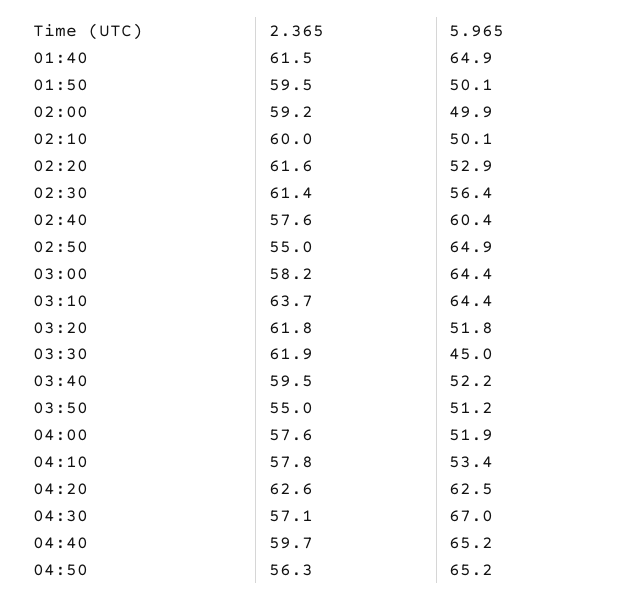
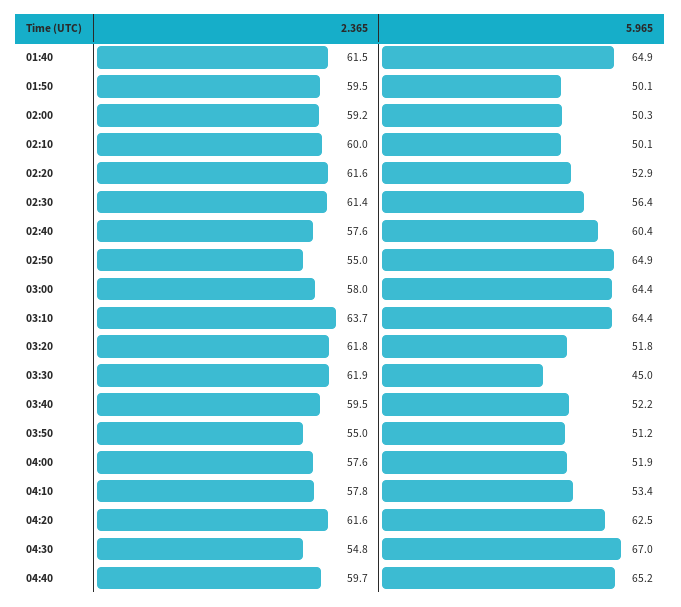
  {
    "2.365": {
      "01:40": 61.5,
      "01:50": 59.5,
      "02:00": 59.2,
      "02:10": 60,
      "02:20": 61.6,
      "02:30": 61.4,
      "02:40": 57.6,
      "02:50": 55,
-     "03:00": 58.2,
+     "03:00": 58,
      "03:10": 63.7,
      "03:20": 61.8,
      "03:30": 61.9,
      "03:40": 59.5,
      "03:50": 55,
      "04:00": 57.6,
      "04:10": 57.8,
-     "04:20": 62.6,
+     "04:20": 61.6,
-     "04:30": 57.1,
+     "04:30": 54.8,
-     "04:40": 59.7,
+     "04:40": 59.7
-     "04:50": 56.3
    },
    "5.965": {
      "01:40": 64.9,
      "01:50": 50.1,
-     "02:00": 49.9,
+     "02:00": 50.3,
      "02:10": 50.1,
      "02:20": 52.9,
      "02:30": 56.4,
      "02:40": 60.4,
      "02:50": 64.9,
      "03:00": 64.4,
      "03:10": 64.4,
      "03:20": 51.8,
      "03:30": 45,
      "03:40": 52.2,
      "03:50": 51.2,
      "04:00": 51.9,
      "04:10": 53.4,
      "04:20": 62.5,
      "04:30": 67,
-     "04:40": 65.2,
+     "04:40": 65.2
-     "04:50": 65.2
    }
  }

